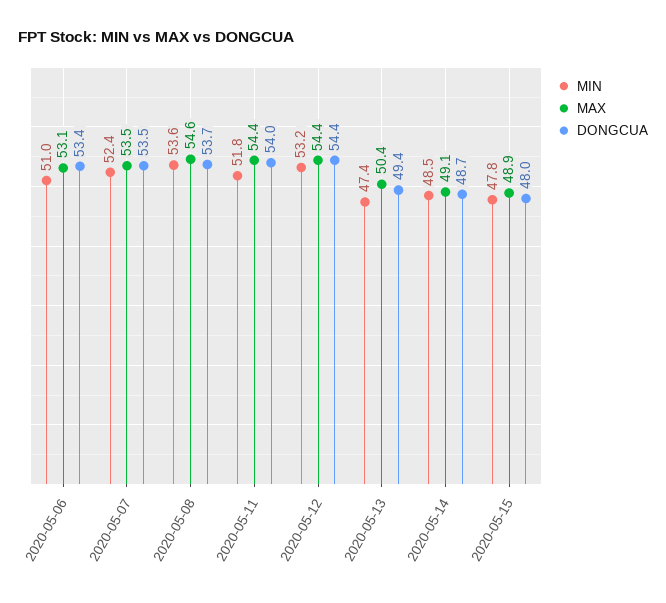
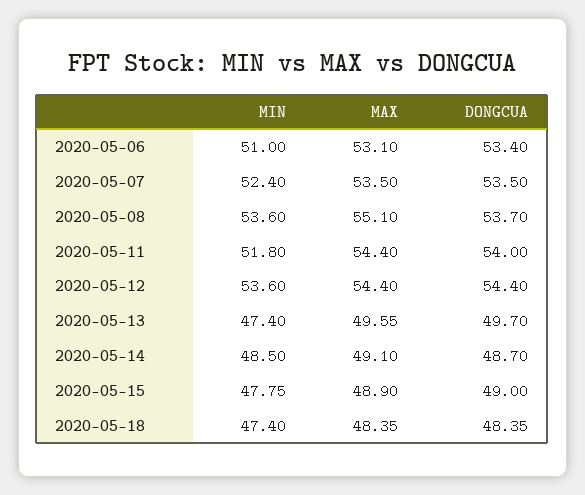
  {
    "MIN": {
      "2020-05-06": 51,
      "2020-05-07": 52.4,
      "2020-05-08": 53.6,
      "2020-05-11": 51.8,
-     "2020-05-12": 53.2,
+     "2020-05-12": 53.6,
      "2020-05-13": 47.4,
      "2020-05-14": 48.5,
-     "2020-05-15": 47.75
+     "2020-05-15": 47.75,
+     "2020-05-18": 47.4
    },
    "MAX": {
      "2020-05-06": 53.1,
      "2020-05-07": 53.5,
-     "2020-05-08": 54.6,
+     "2020-05-08": 55.1,
      "2020-05-11": 54.4,
      "2020-05-12": 54.4,
-     "2020-05-13": 50.4,
+     "2020-05-13": 49.55,
      "2020-05-14": 49.1,
-     "2020-05-15": 48.9
+     "2020-05-15": 48.9,
+     "2020-05-18": 48.35
    },
    "DONGCUA": {
      "2020-05-06": 53.4,
      "2020-05-07": 53.5,
      "2020-05-08": 53.7,
      "2020-05-11": 54,
      "2020-05-12": 54.4,
-     "2020-05-13": 49.4,
+     "2020-05-13": 49.7,
      "2020-05-14": 48.7,
-     "2020-05-15": 48
+     "2020-05-15": 49,
+     "2020-05-18": 48.35
    }
  }

